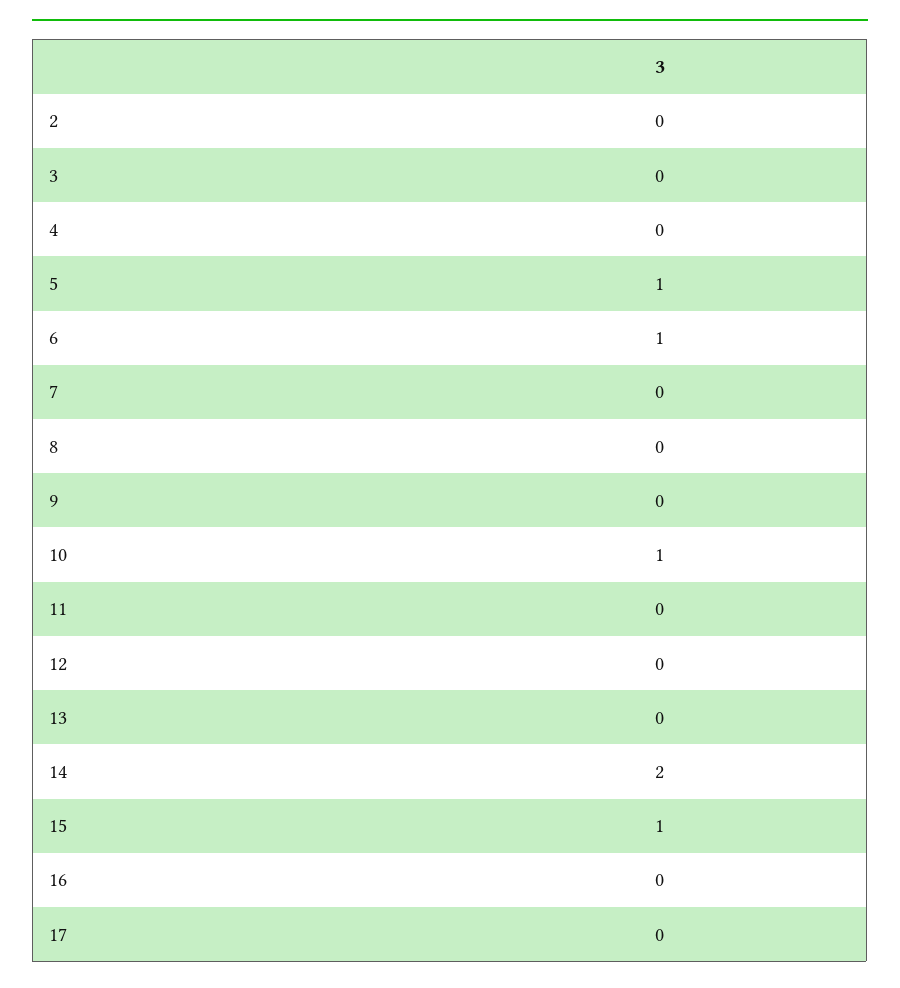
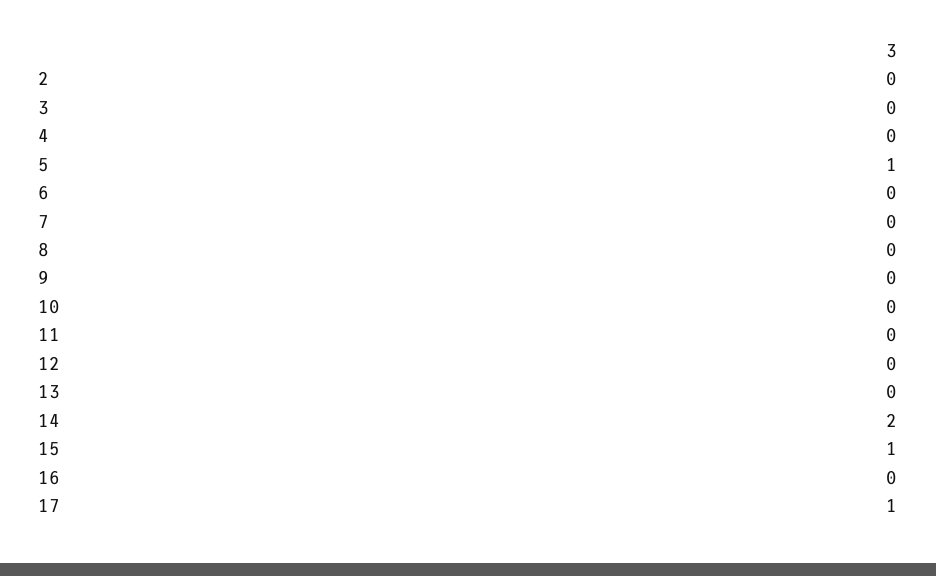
  {
    "2": 0,
    "3": 0,
    "4": 0,
    "5": 1,
-   "6": 1,
+   "6": 0,
    "7": 0,
    "8": 0,
    "9": 0,
-   "10": 1,
+   "10": 0,
    "11": 0,
    "12": 0,
    "13": 0,
    "14": 2,
    "15": 1,
    "16": 0,
-   "17": 0
+   "17": 1
  }

